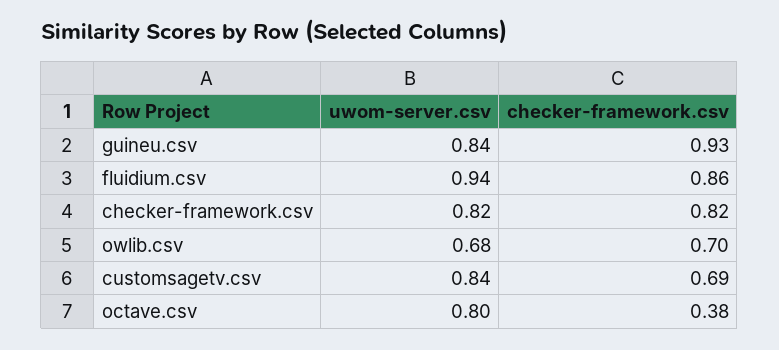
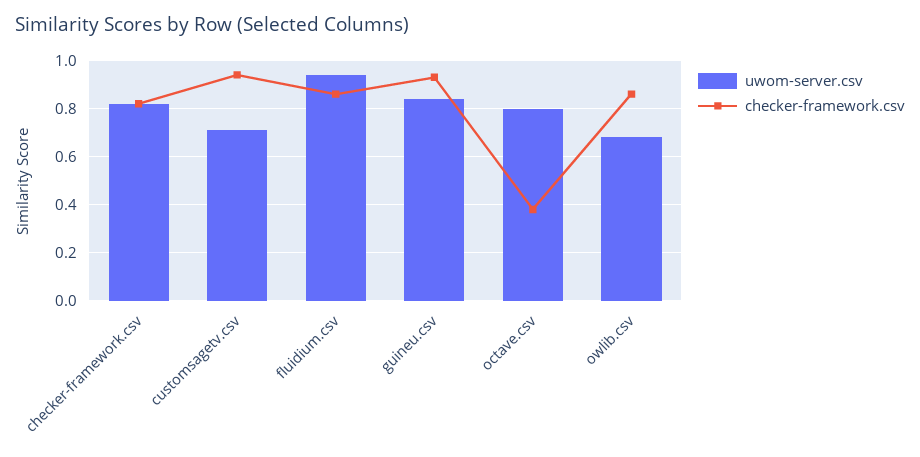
  {
    "uwom-server.csv": {
      "guineu.csv": 0.84,
      "fluidium.csv": 0.94,
      "checker-framework.csv": 0.82,
      "owlib.csv": 0.68,
-     "customsagetv.csv": 0.84,
+     "customsagetv.csv": 0.7,
      "octave.csv": 0.8
    },
    "checker-framework.csv": {
      "guineu.csv": 0.93,
      "fluidium.csv": 0.86,
      "checker-framework.csv": 0.82,
-     "owlib.csv": 0.7,
+     "owlib.csv": 0.85,
-     "customsagetv.csv": 0.69,
+     "customsagetv.csv": 0.95,
      "octave.csv": 0.38
    }
  }

